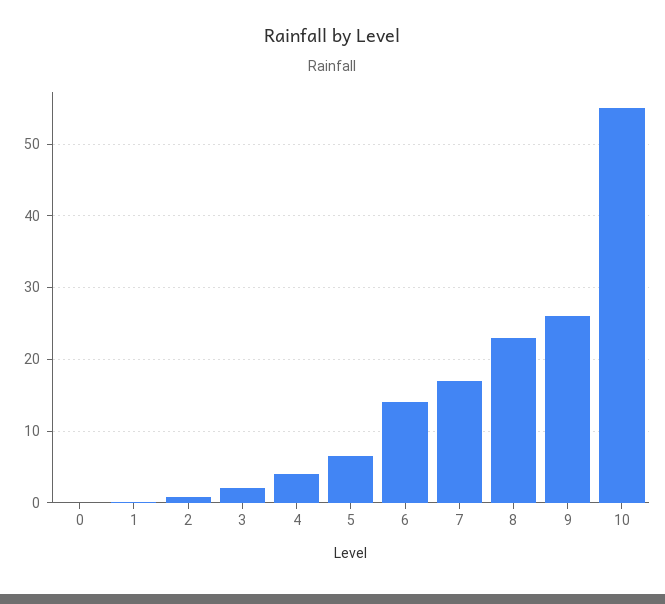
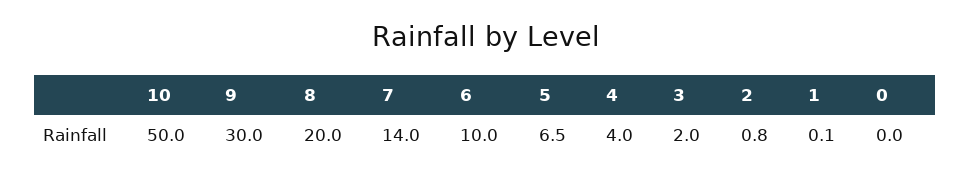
  {
    "0": 0,
    "1": 0.1,
    "2": 0.8,
    "3": 2,
    "4": 4,
    "5": 6.5,
-   "6": 14,
+   "6": 10,
-   "7": 17,
+   "7": 14,
-   "8": 23,
+   "8": 20,
-   "9": 26,
+   "9": 30,
-   "10": 55
+   "10": 50
  }

